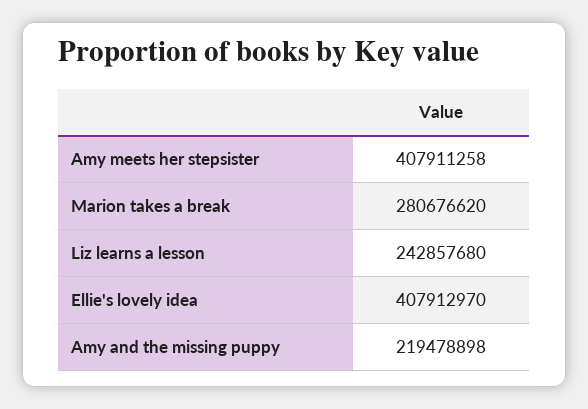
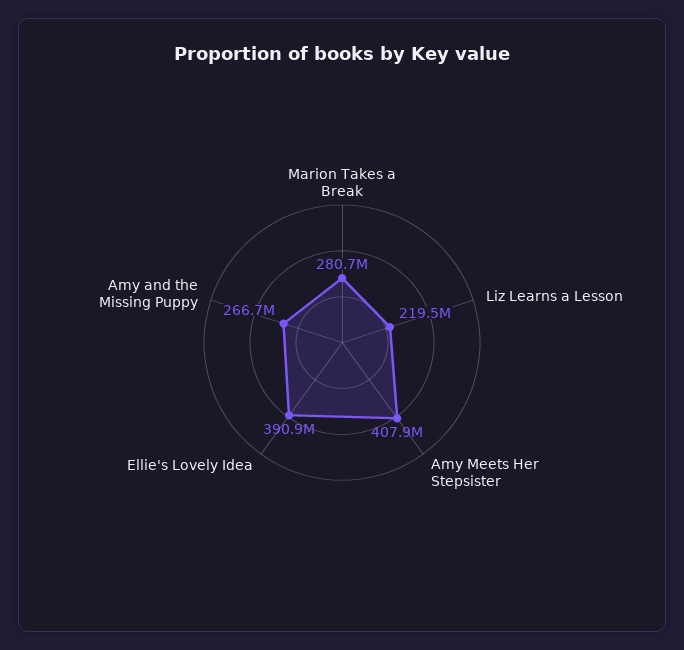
  {
    "Amy meets her stepsister": 407911258,
    "Marion takes a break": 280676620,
-   "Liz learns a lesson": 242857680,
+   "Liz learns a lesson": 219500000,
-   "Ellie's lovely idea": 407912970,
+   "Ellie's lovely idea": 390900000,
-   "Amy and the missing puppy": 219478898
+   "Amy and the missing puppy": 266700000
  }

